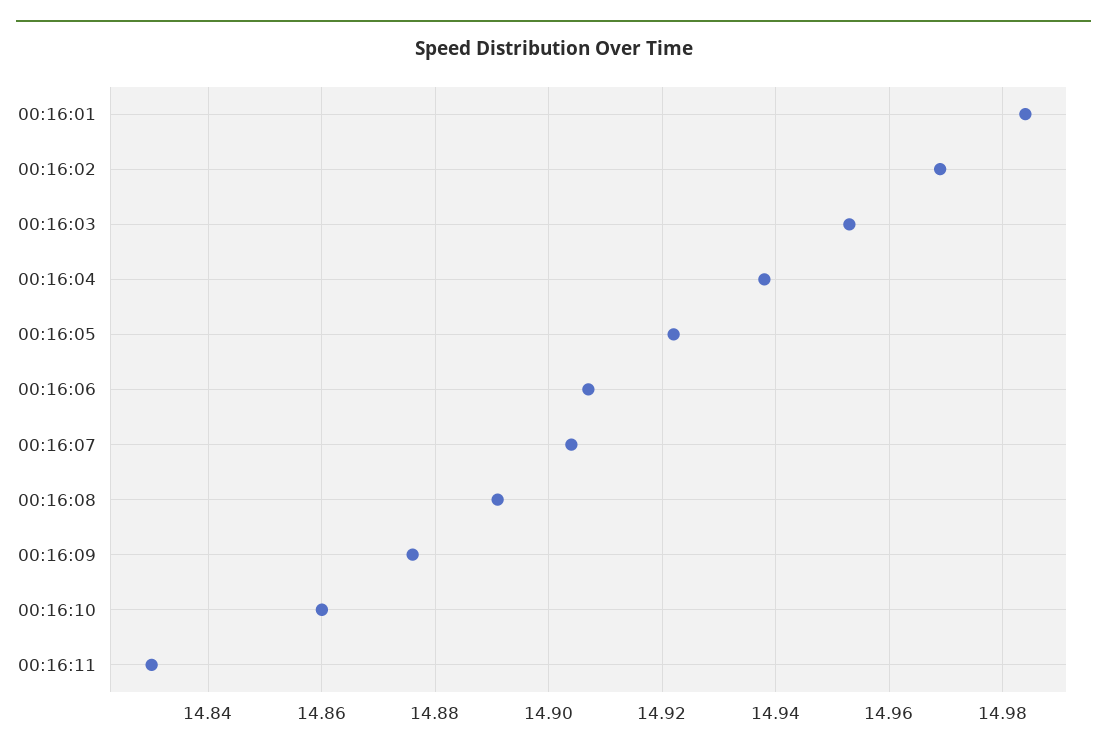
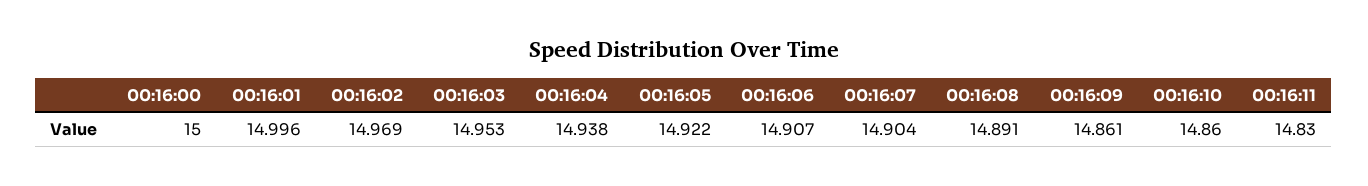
  {
-   "00:16:01": 14.985,
+   "00:16:01": 14.996,
    "00:16:02": 14.969,
    "00:16:03": 14.953,
    "00:16:04": 14.938,
    "00:16:05": 14.922,
    "00:16:06": 14.907,
    "00:16:07": 14.904,
    "00:16:08": 14.891,
-   "00:16:09": 14.875,
+   "00:16:09": 14.861,
    "00:16:10": 14.86,
-   "00:16:11": 14.83
+   "00:16:11": 14.83,
+   "00:16:00": 15
  }

